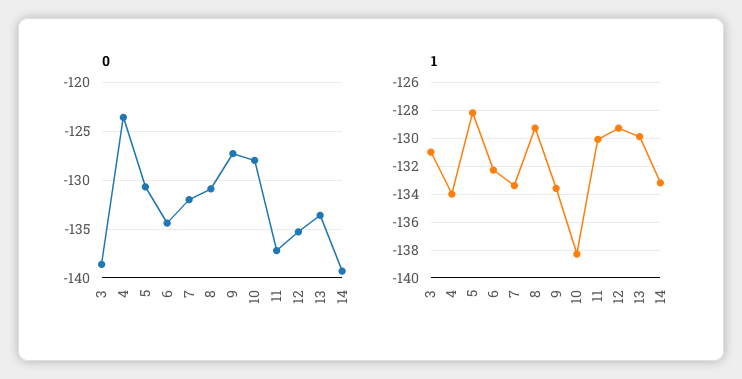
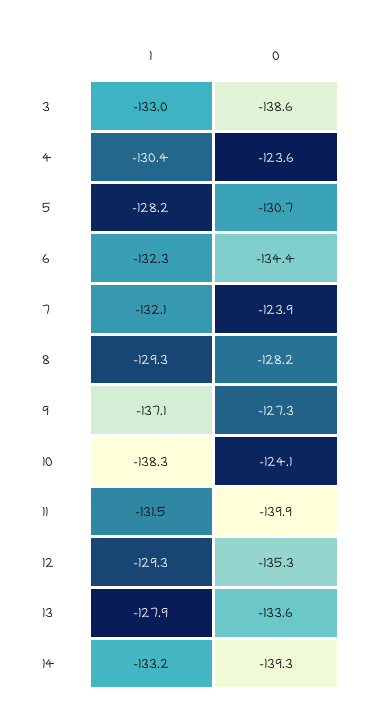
  {
    "0": {
      "3": -138.6,
      "4": -123.6,
      "5": -130.7,
      "6": -134.4,
-     "7": -132,
+     "7": -123.9,
-     "8": -131,
+     "8": -128.2,
      "9": -127.3,
-     "10": -128,
+     "10": -124.1,
-     "11": -137,
+     "11": -139.9,
      "12": -135.3,
      "13": -133.6,
      "14": -139.3
    },
    "1": {
-     "3": -131,
+     "3": -133,
-     "4": -134,
+     "4": -130.4,
      "5": -128.2,
      "6": -132.3,
-     "7": -133.5,
+     "7": -132.1,
      "8": -129.3,
-     "9": -133.5,
+     "9": -137.1,
      "10": -138.3,
-     "11": -130,
+     "11": -131.5,
      "12": -129.3,
-     "13": -130,
+     "13": -127.9,
      "14": -133.2
    }
  }

